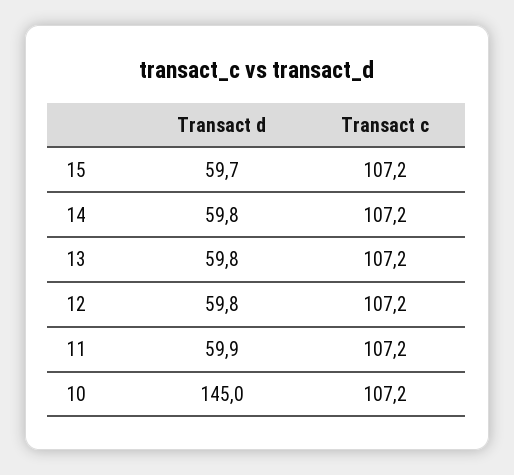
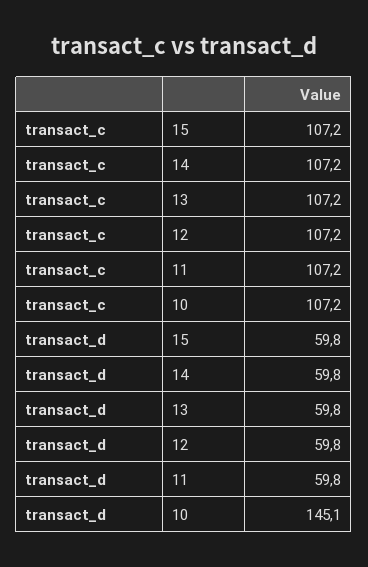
  {
    "Transact d": {
-     "15": 59.7,
+     "15": 59.8,
      "14": 59.8,
      "13": 59.8,
      "12": 59.8,
-     "11": 59.9,
+     "11": 59.8,
-     "10": 145
+     "10": 145.1
    },
    "Transact c": {
      "15": 107.2,
      "14": 107.2,
      "13": 107.2,
      "12": 107.2,
      "11": 107.2,
      "10": 107.2
    }
  }

